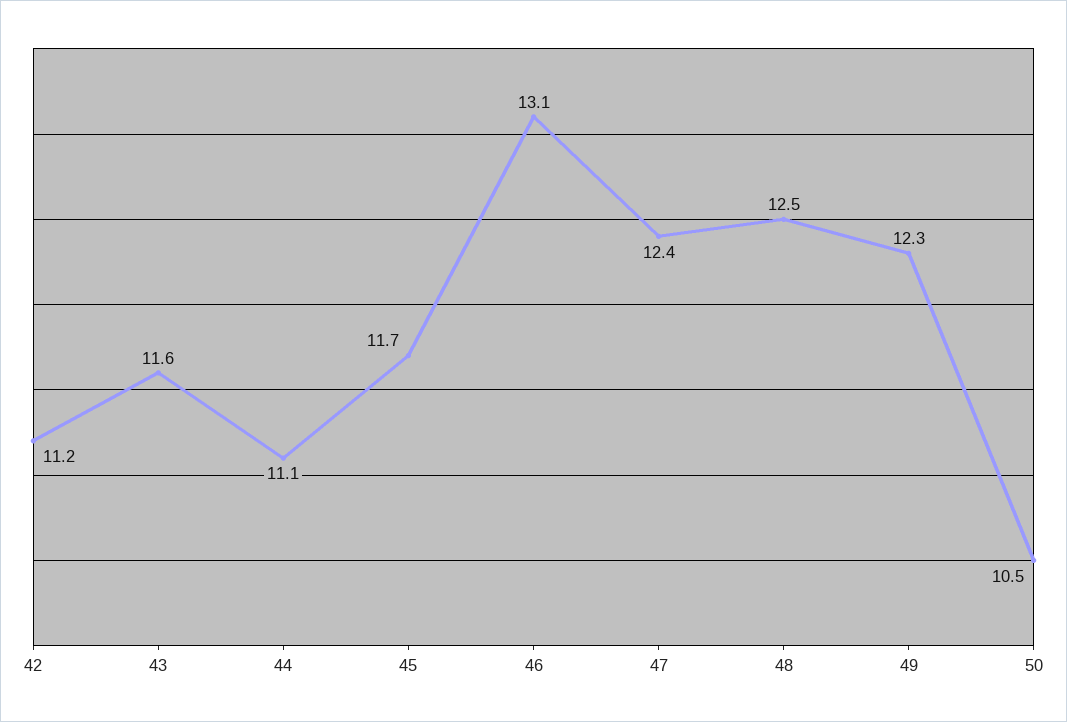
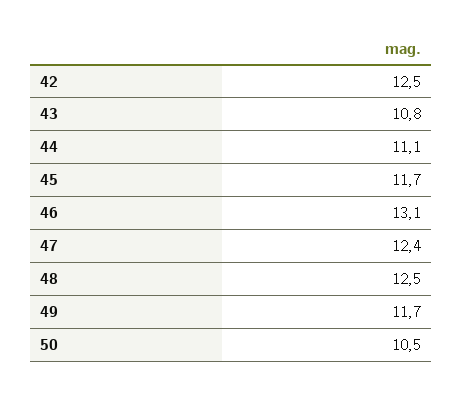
  {
-   "42": 11.2,
+   "42": 12.5,
-   "43": 11.6,
+   "43": 10.8,
    "44": 11.1,
    "45": 11.7,
    "46": 13.1,
    "47": 12.4,
    "48": 12.5,
-   "49": 12.3,
+   "49": 11.7,
    "50": 10.5
  }

